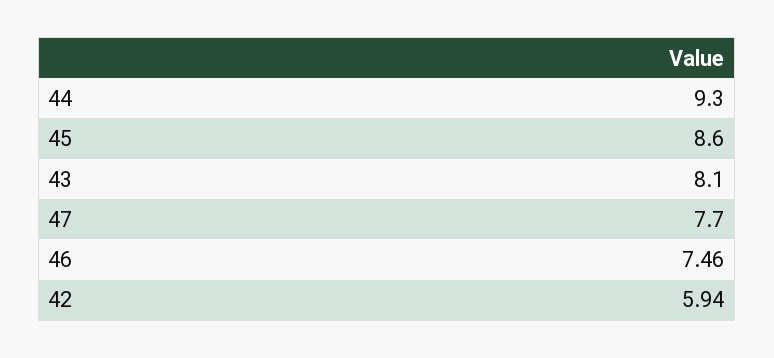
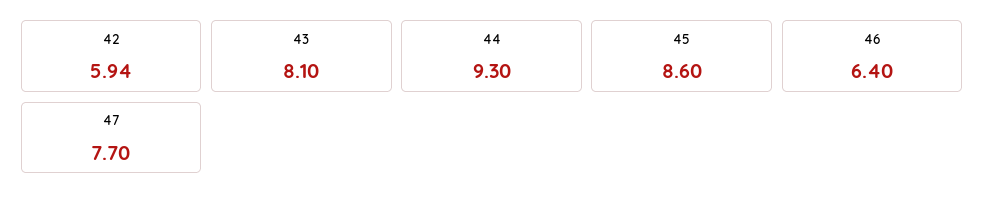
  {
    "44": 9.3,
    "45": 8.6,
    "43": 8.1,
    "47": 7.7,
-   "46": 7.46,
+   "46": 6.4,
    "42": 5.94
  }

